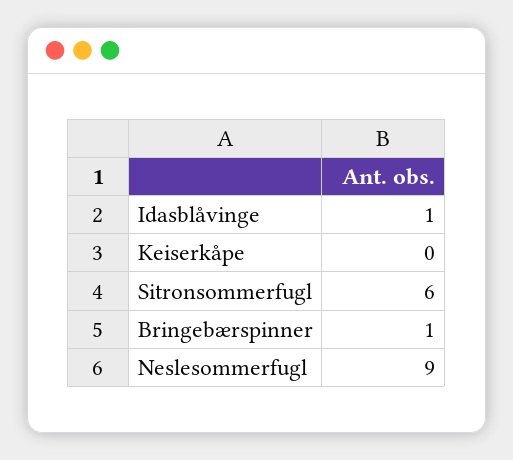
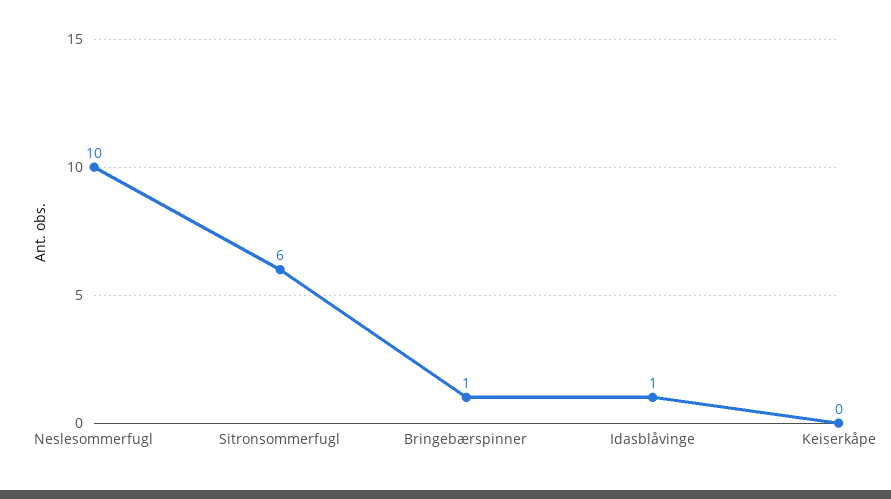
  {
    "Idasblåvinge": 1,
    "Keiserkåpe": 0,
    "Sitronsommerfugl": 6,
    "Bringebærspinner": 1,
-   "Neslesommerfugl": 9
+   "Neslesommerfugl": 10
  }

